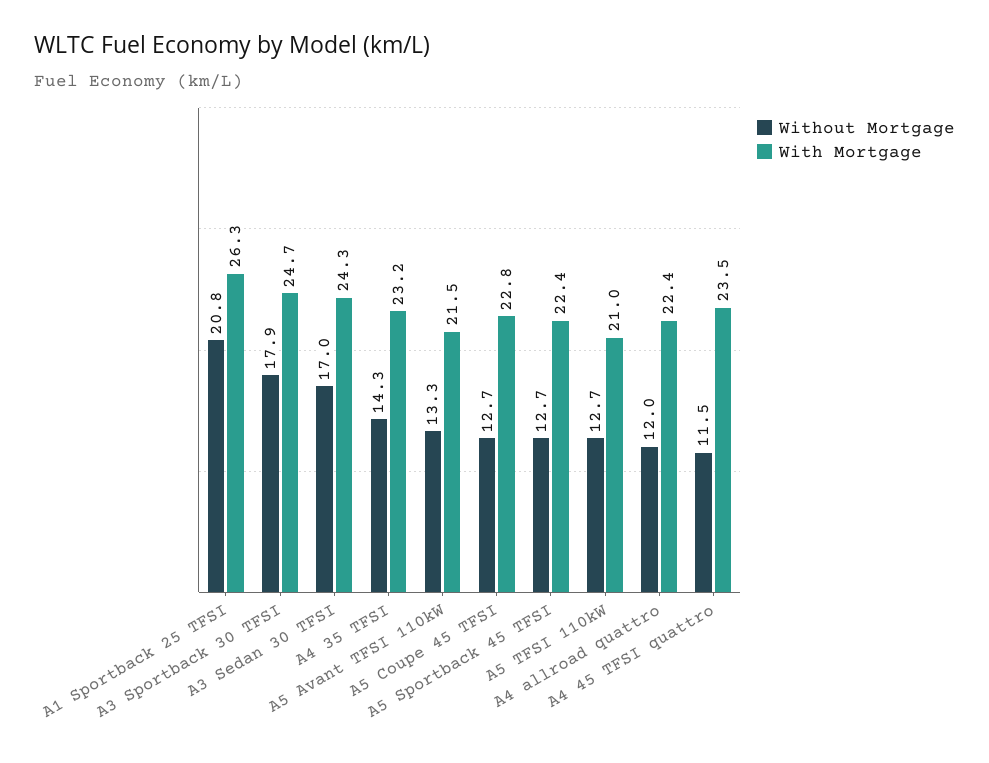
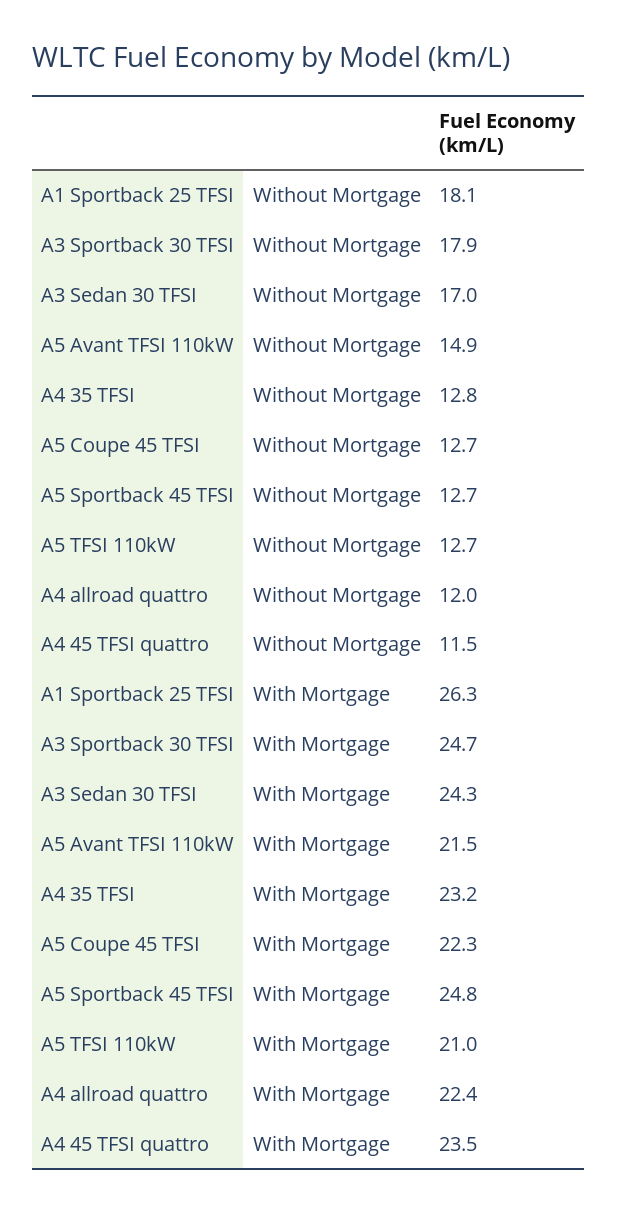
  {
    "Without Mortgage": {
-     "A1 Sportback 25 TFSI": 20.8,
+     "A1 Sportback 25 TFSI": 18.1,
      "A3 Sportback 30 TFSI": 17.9,
      "A3 Sedan 30 TFSI": 17,
-     "A4 35 TFSI": 14.3,
+     "A4 35 TFSI": 12.8,
-     "A5 Avant TFSI 110kW": 13.3,
+     "A5 Avant TFSI 110kW": 14.9,
      "A5 Coupe 45 TFSI": 12.7,
      "A5 Sportback 45 TFSI": 12.7,
      "A5 TFSI 110kW": 12.7,
      "A4 allroad quattro": 12,
      "A4 45 TFSI quattro": 11.5
    },
    "With Mortgage": {
      "A1 Sportback 25 TFSI": 26.3,
      "A3 Sportback 30 TFSI": 24.7,
      "A3 Sedan 30 TFSI": 24.3,
      "A4 35 TFSI": 23.2,
      "A5 Avant TFSI 110kW": 21.5,
-     "A5 Coupe 45 TFSI": 22.8,
+     "A5 Coupe 45 TFSI": 22.3,
-     "A5 Sportback 45 TFSI": 22.4,
+     "A5 Sportback 45 TFSI": 24.8,
      "A5 TFSI 110kW": 21,
      "A4 allroad quattro": 22.4,
      "A4 45 TFSI quattro": 23.5
    }
  }

